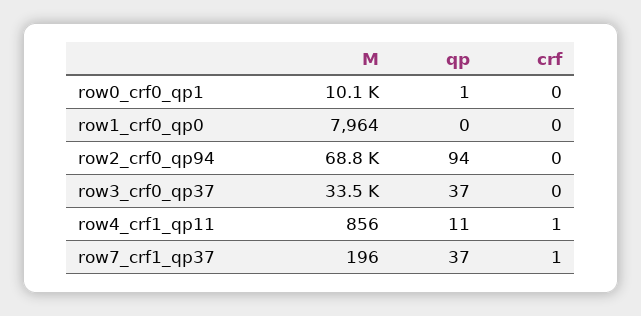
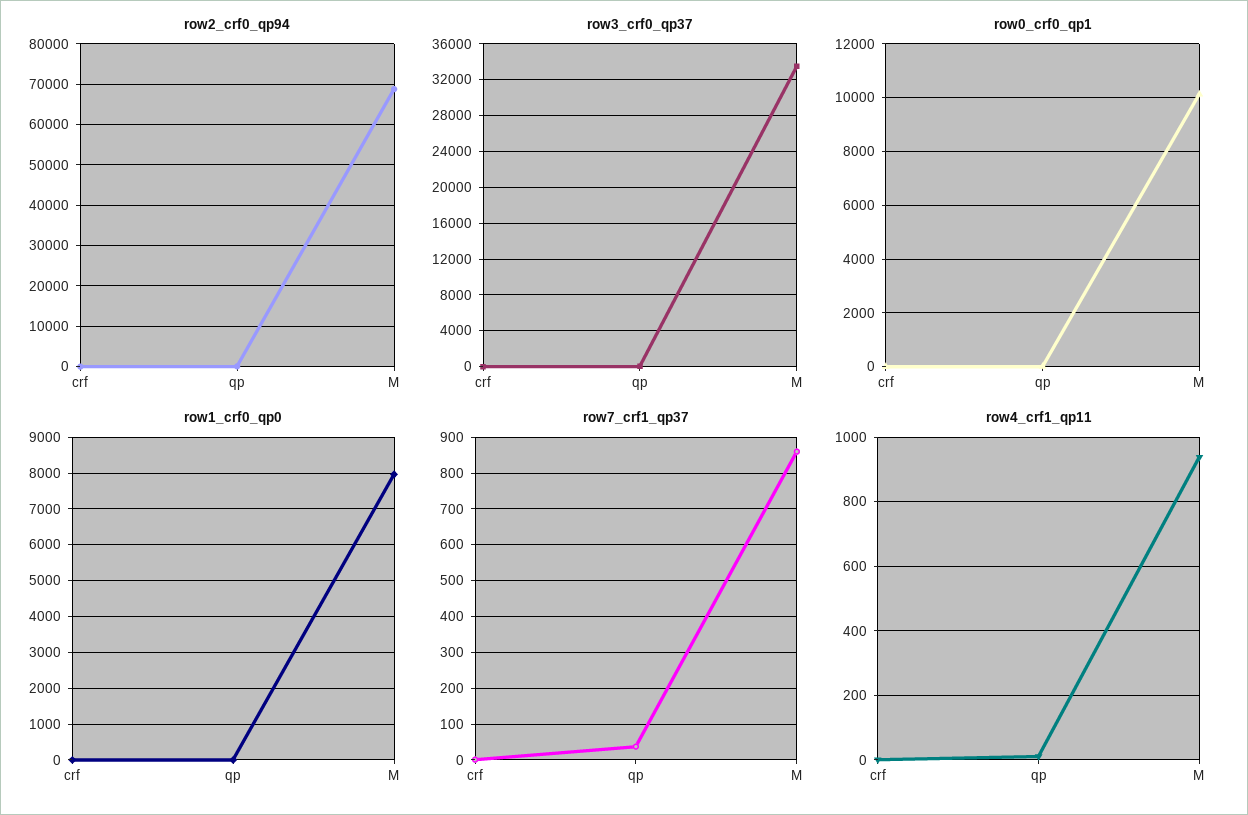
  {
    "row0_crf0_qp1": {
      "M": 10100,
      "qp": 1,
      "crf": 0
    },
    "row1_crf0_qp0": {
      "M": 7964,
      "qp": 0,
      "crf": 0
    },
    "row2_crf0_qp94": {
      "M": 68800,
      "qp": 94,
      "crf": 0
    },
    "row3_crf0_qp37": {
      "M": 33500,
      "qp": 37,
      "crf": 0
    },
    "row4_crf1_qp11": {
-     "M": 856,
+     "M": 940,
      "qp": 11,
      "crf": 1
    },
    "row7_crf1_qp37": {
-     "M": 196,
+     "M": 860,
      "qp": 37,
      "crf": 1
    }
  }

